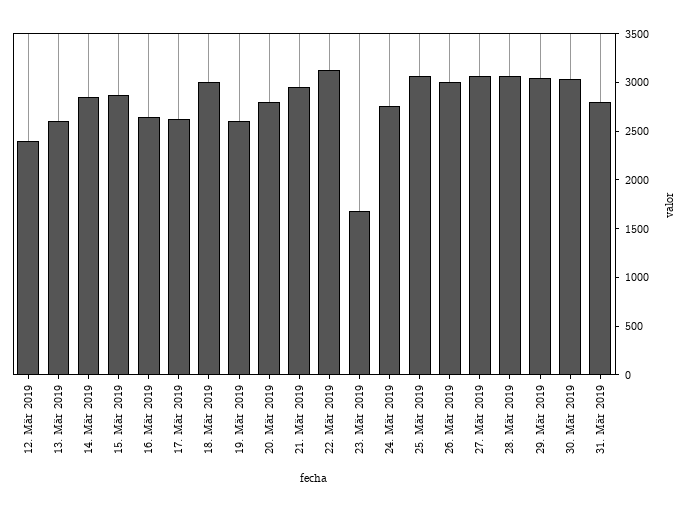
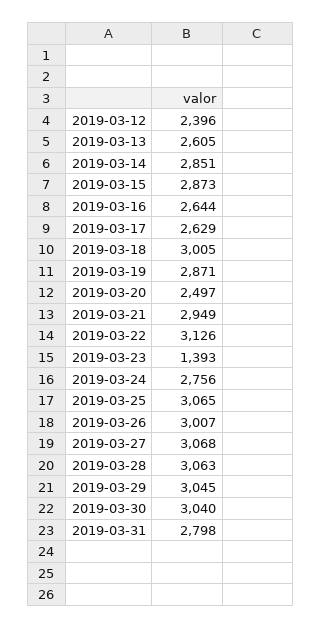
  {
    "12. Mär 2019": 2396,
    "13. Mär 2019": 2605,
    "14. Mär 2019": 2851,
    "15. Mär 2019": 2873,
    "16. Mär 2019": 2644,
    "17. Mär 2019": 2629,
    "18. Mär 2019": 3005,
-   "19. Mär 2019": 2600,
+   "19. Mär 2019": 2871,
-   "20. Mär 2019": 2800,
+   "20. Mär 2019": 2497,
    "21. Mär 2019": 2949,
    "22. Mär 2019": 3126,
-   "23. Mär 2019": 1700,
+   "23. Mär 2019": 1393,
    "24. Mär 2019": 2756,
    "25. Mär 2019": 3065,
    "26. Mär 2019": 3007,
    "27. Mär 2019": 3068,
    "28. Mär 2019": 3063,
    "29. Mär 2019": 3045,
    "30. Mär 2019": 3040,
    "31. Mär 2019": 2798
  }

